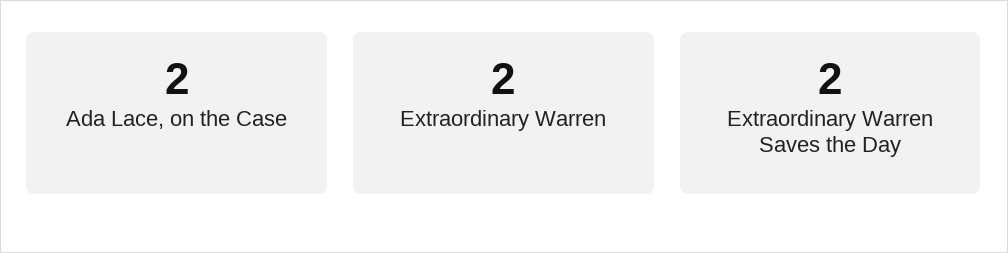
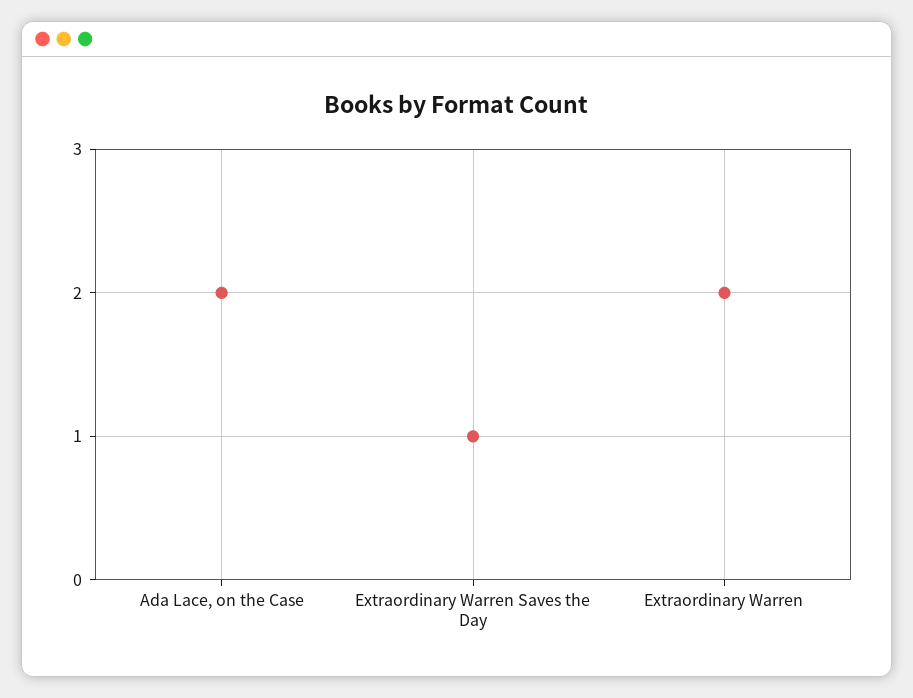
  {
    "Ada Lace, on the Case": 2,
    "Extraordinary Warren": 2,
-   "Extraordinary Warren Saves the Day": 2
+   "Extraordinary Warren Saves the Day": 1
  }

